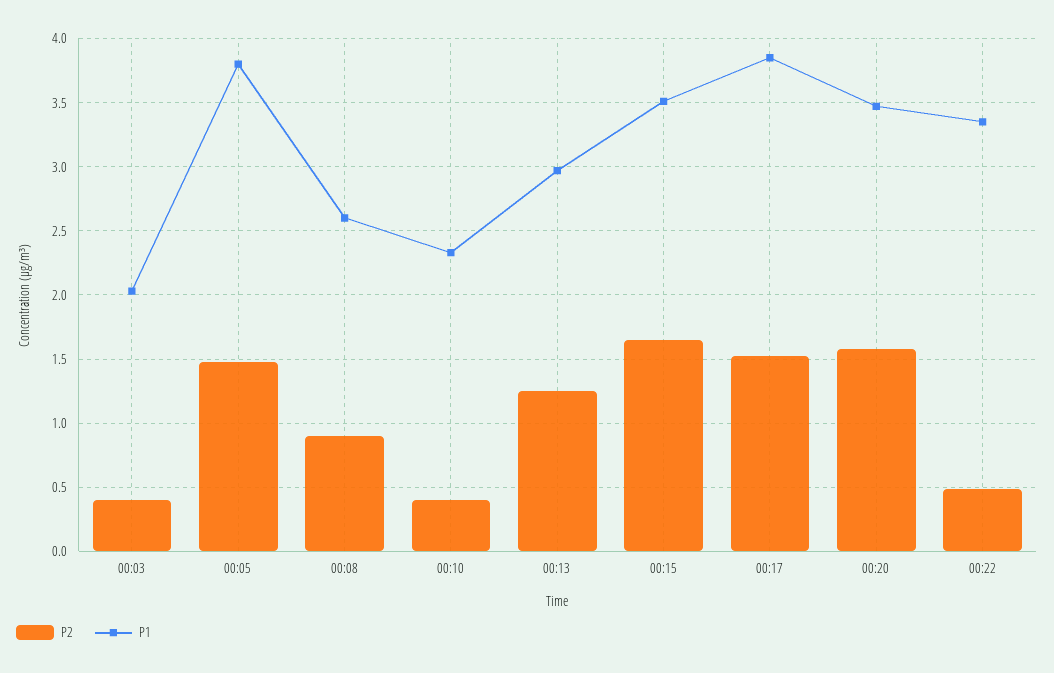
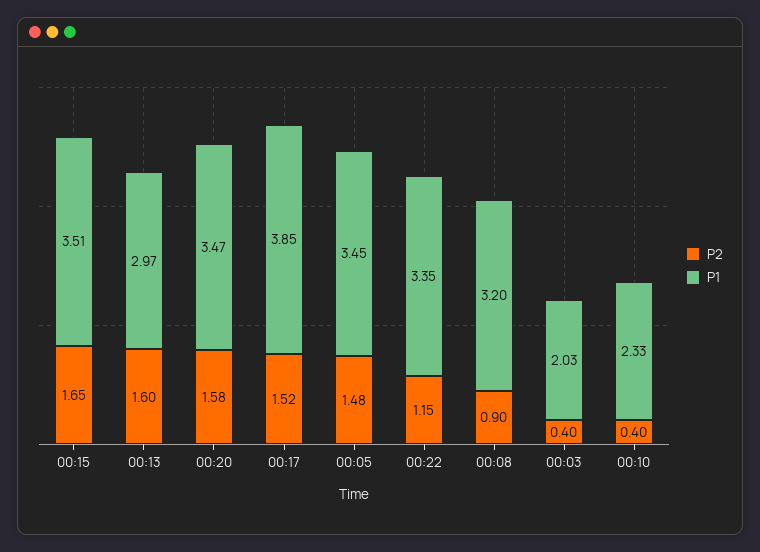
  {
    "P2": {
      "00:03": 0.4,
      "00:05": 1.48,
      "00:08": 0.9,
      "00:10": 0.4,
-     "00:13": 1.25,
+     "00:13": 1.6,
      "00:15": 1.65,
      "00:17": 1.52,
      "00:20": 1.58,
-     "00:22": 0.5
+     "00:22": 1.15
    },
    "P1": {
      "00:03": 2.03,
-     "00:05": 3.8,
+     "00:05": 3.45,
-     "00:08": 2.6,
+     "00:08": 3.2,
      "00:10": 2.33,
      "00:13": 2.97,
      "00:15": 3.51,
      "00:17": 3.85,
      "00:20": 3.47,
      "00:22": 3.35
    }
  }

